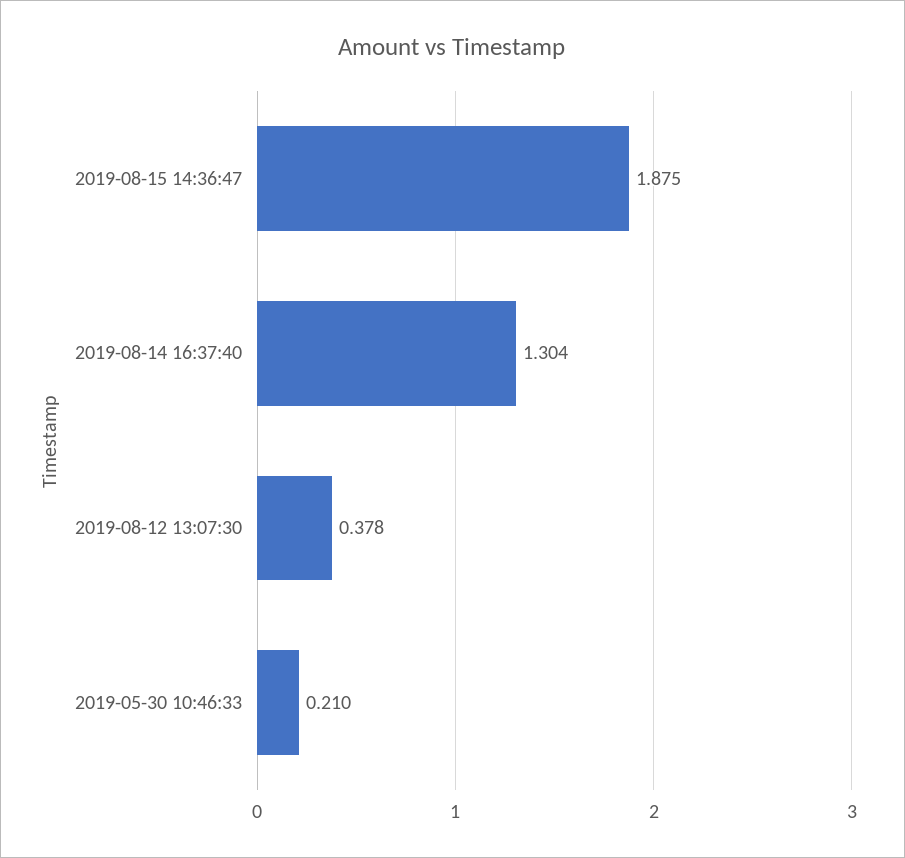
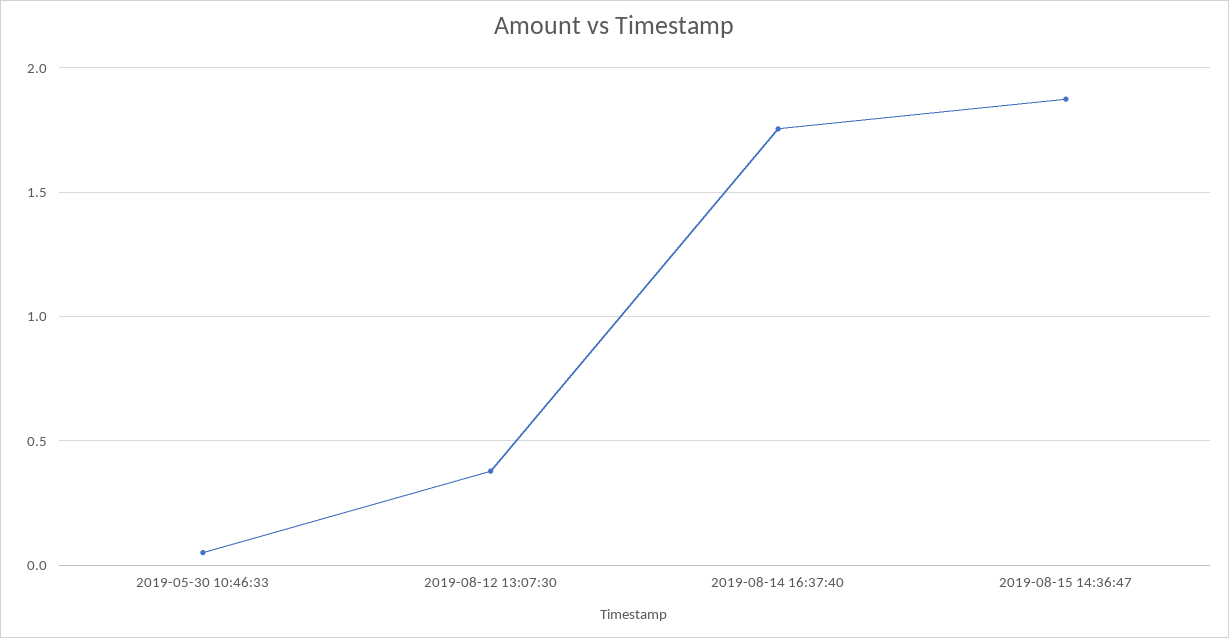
  {
    "2019-08-15 14:36:47": 1.875,
-   "2019-08-14 16:37:40": 1.304,
+   "2019-08-14 16:37:40": 1.75,
    "2019-08-12 13:07:30": 0.378,
-   "2019-05-30 10:46:33": 0.21
+   "2019-05-30 10:46:33": 0.05
  }

